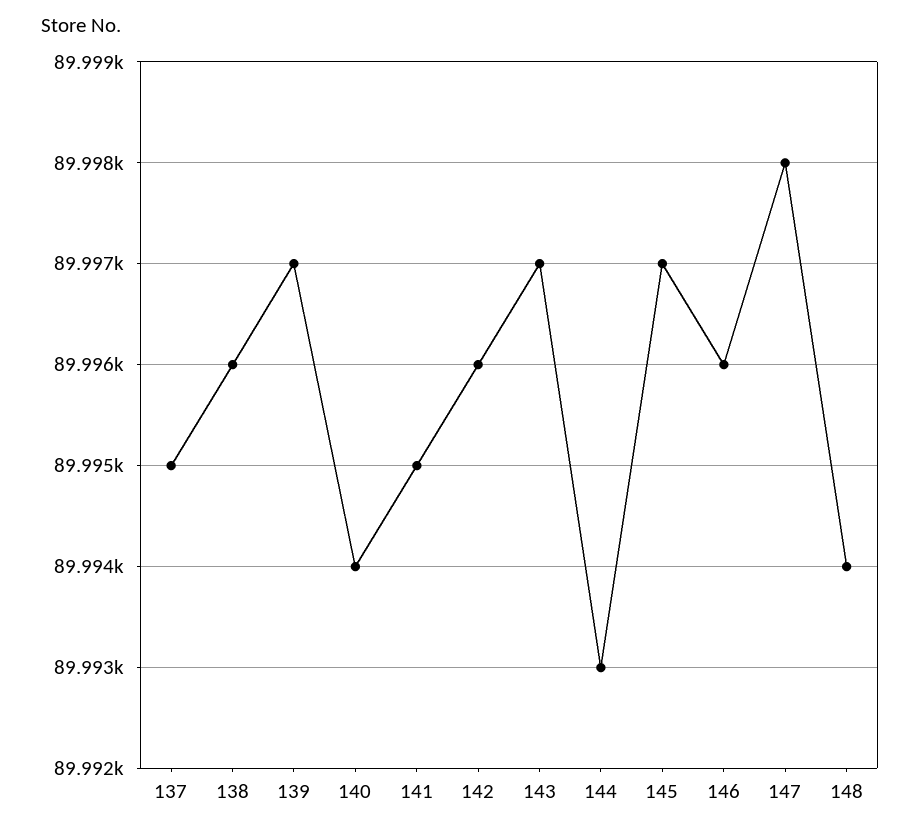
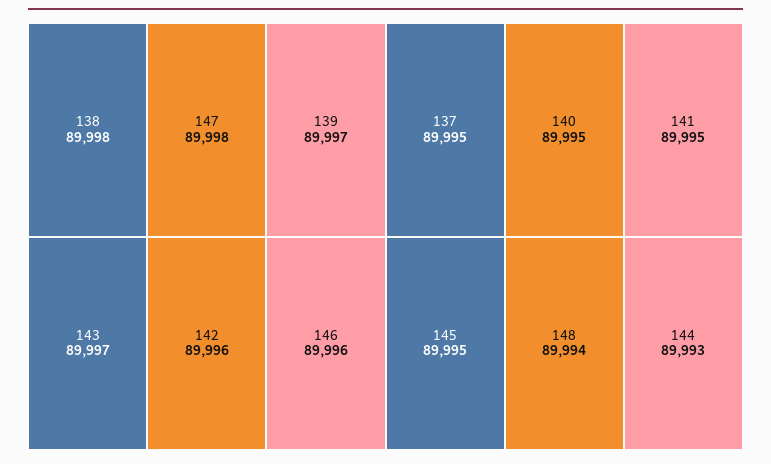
  {
    "137": 89995,
-   "138": 89996,
+   "138": 89998,
    "139": 89997,
-   "140": 89994,
+   "140": 89995,
    "141": 89995,
    "142": 89996,
    "143": 89997,
    "144": 89993,
-   "145": 89997,
+   "145": 89995,
    "146": 89996,
    "147": 89998,
    "148": 89994
  }

